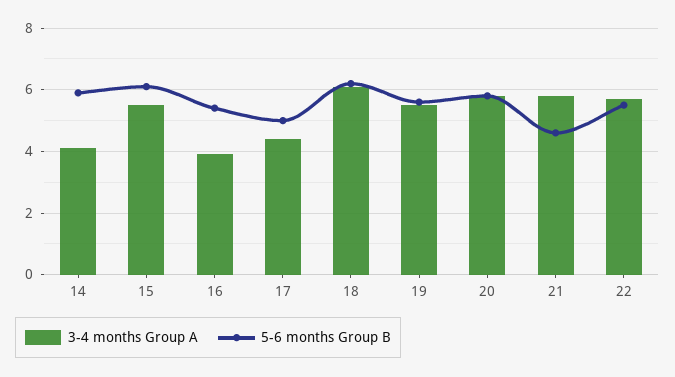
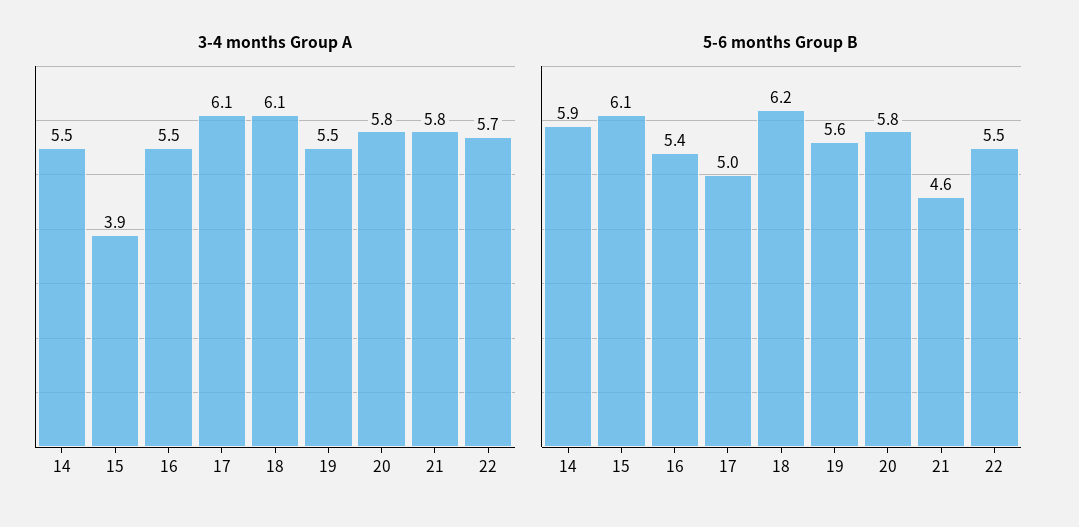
  {
    "3-4 months Group A": {
-     "14": 4,
+     "14": 5.5,
-     "15": 5.5,
+     "15": 3.9,
-     "16": 4,
+     "16": 5.5,
-     "17": 4.5,
+     "17": 6.1,
      "18": 6.1,
      "19": 5.5,
      "20": 5.8,
      "21": 5.8,
      "22": 5.7
    },
    "5-6 months Group B": {
      "14": 5.9,
      "15": 6.1,
      "16": 5.4,
      "17": 5,
      "18": 6.2,
      "19": 5.6,
      "20": 5.8,
      "21": 4.6,
      "22": 5.5
    }
  }

